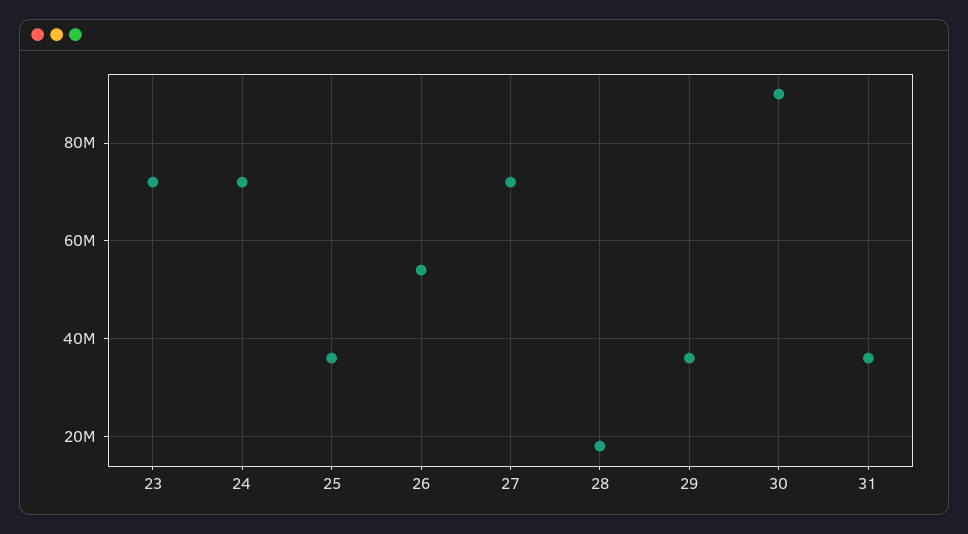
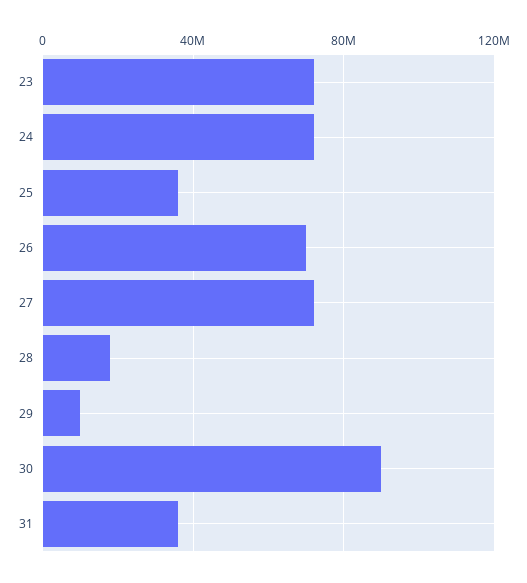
  {
    "23": 72000000,
    "24": 72000000,
    "25": 36000000,
-   "26": 54000000,
+   "26": 70000000,
    "27": 72000000,
    "28": 18000000,
-   "29": 36000000,
+   "29": 10000000,
    "30": 90000000,
    "31": 36000000
  }

